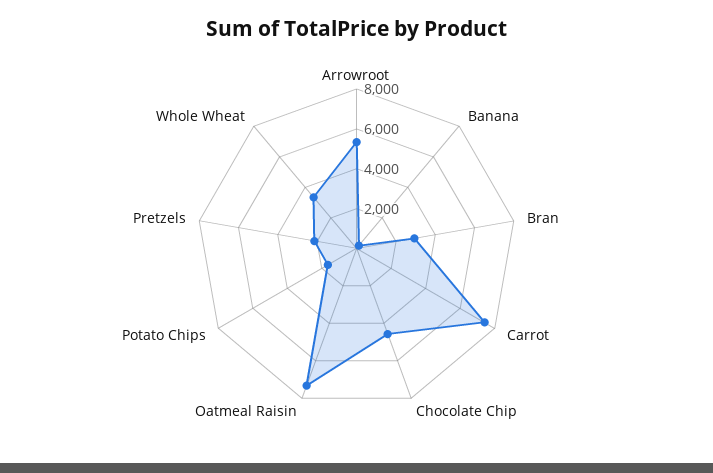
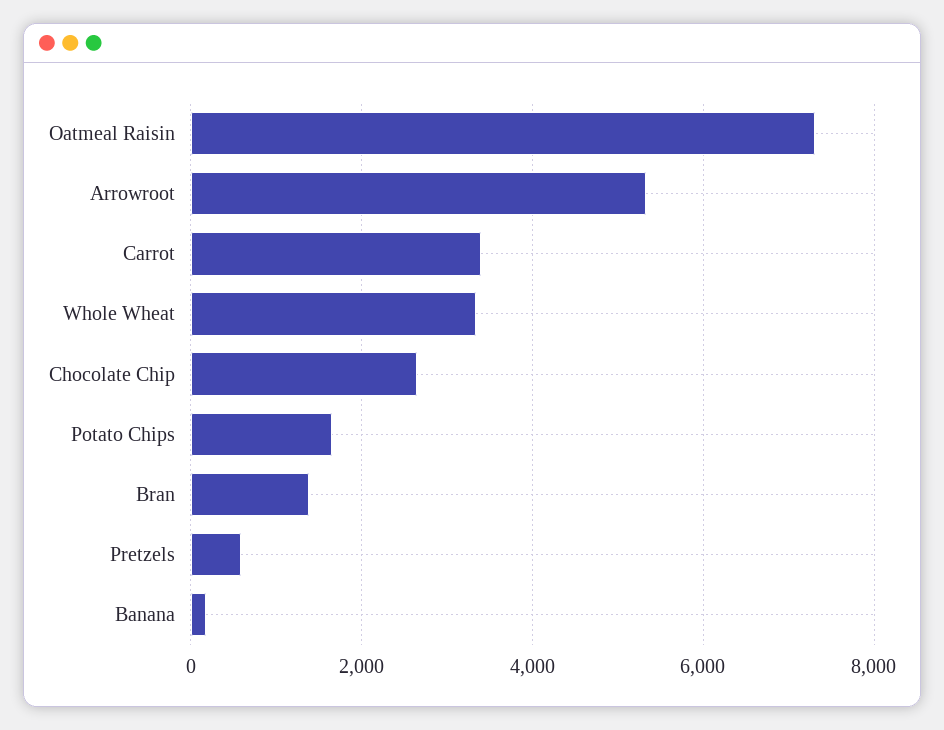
  {
    "Arrowroot": 5400,
    "Banana": 200,
-   "Bran": 3000,
+   "Bran": 1400,
-   "Carrot": 7500,
+   "Carrot": 3400,
-   "Chocolate Chip": 4500,
+   "Chocolate Chip": 2600,
    "Oatmeal Raisin": 7400,
    "Potato Chips": 1600,
-   "Pretzels": 2000,
+   "Pretzels": 600,
    "Whole Wheat": 3400
  }

